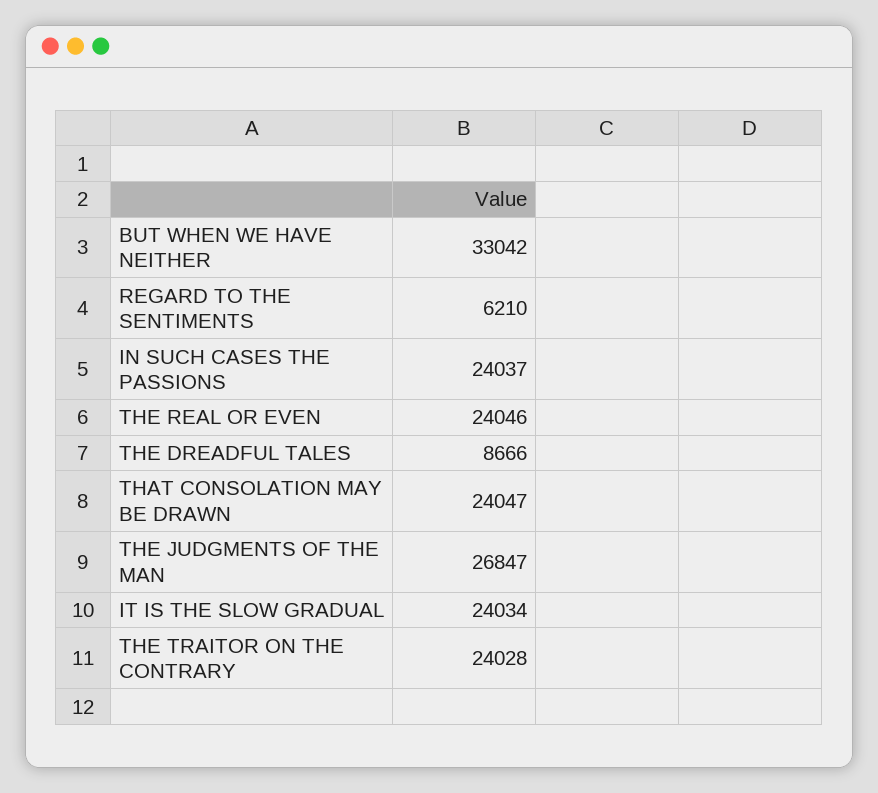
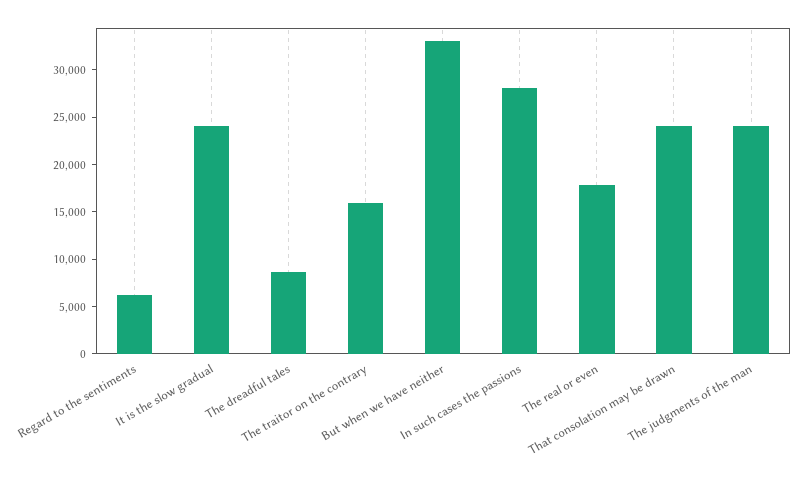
  {
    "BUT WHEN WE HAVE NEITHER": 33042,
    "REGARD TO THE SENTIMENTS": 6210,
-   "IN SUCH CASES THE PASSIONS": 24037,
+   "IN SUCH CASES THE PASSIONS": 28000,
-   "THE REAL OR EVEN": 24046,
+   "THE REAL OR EVEN": 18000,
    "THE DREADFUL TALES": 8666,
    "THAT CONSOLATION MAY BE DRAWN": 24047,
-   "THE JUDGMENTS OF THE MAN": 26847,
+   "THE JUDGMENTS OF THE MAN": 24000,
    "IT IS THE SLOW GRADUAL": 24034,
-   "THE TRAITOR ON THE CONTRARY": 24028
+   "THE TRAITOR ON THE CONTRARY": 16000
  }

